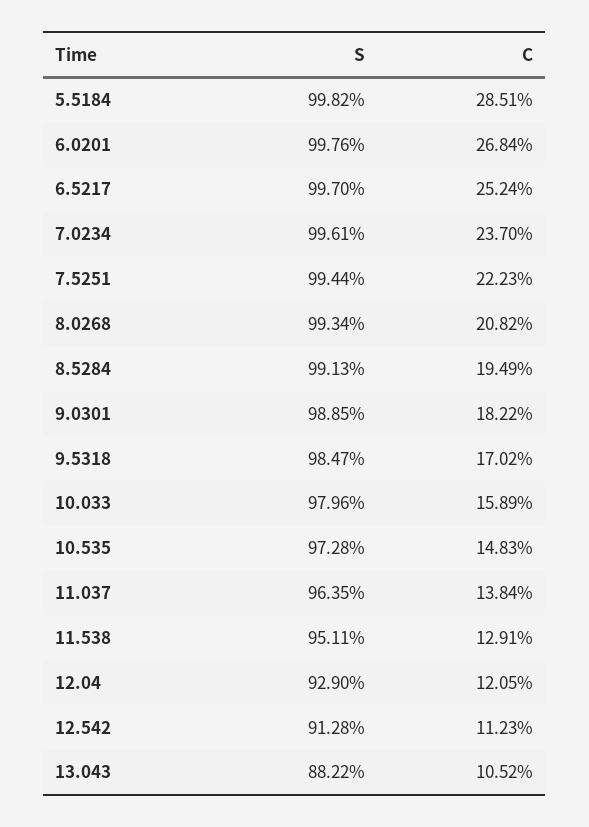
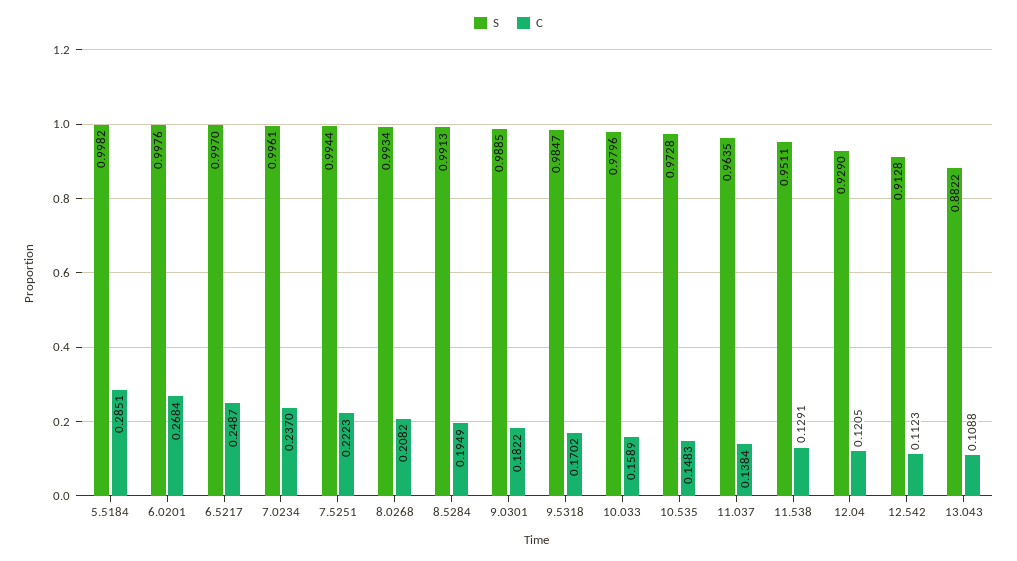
  {
    "S": {
      "5.5184": 0.9982,
      "6.0201": 0.9976,
      "6.5217": 0.997,
      "7.0234": 0.9961,
      "7.5251": 0.9944,
      "8.0268": 0.9934,
      "8.5284": 0.9913,
      "9.0301": 0.9885,
      "9.5318": 0.9847,
      "10.033": 0.9796,
      "10.535": 0.9728,
      "11.037": 0.9635,
      "11.538": 0.9511,
      "12.04": 0.929,
      "12.542": 0.9128,
      "13.043": 0.8822
    },
    "C": {
      "5.5184": 0.2851,
      "6.0201": 0.2684,
-     "6.5217": 0.2524,
+     "6.5217": 0.2487,
      "7.0234": 0.237,
      "7.5251": 0.2223,
      "8.0268": 0.2082,
      "8.5284": 0.1949,
      "9.0301": 0.1822,
      "9.5318": 0.1702,
      "10.033": 0.1589,
      "10.535": 0.1483,
      "11.037": 0.1384,
      "11.538": 0.1291,
      "12.04": 0.1205,
      "12.542": 0.1123,
-     "13.043": 0.1052
+     "13.043": 0.1088
    }
  }

